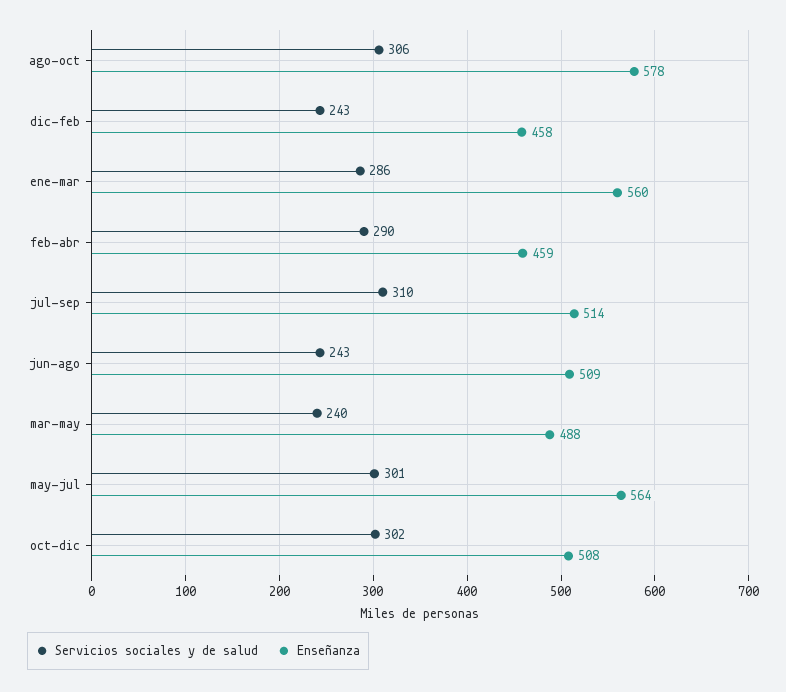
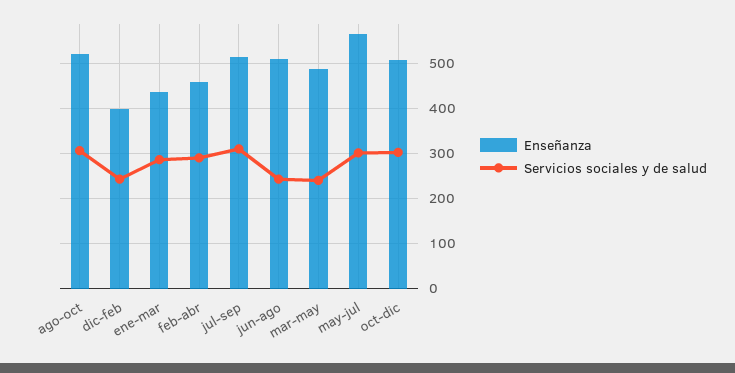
  {
    "Servicios sociales y de salud": {
      "ago-oct": 306,
      "dic-feb": 243,
      "ene-mar": 286,
      "feb-abr": 290,
      "jul-sep": 310,
      "jun-ago": 243,
      "mar-may": 240,
      "may-jul": 301,
      "oct-dic": 302
    },
    "Enseñanza": {
-     "ago-oct": 578,
+     "ago-oct": 520,
-     "dic-feb": 458,
+     "dic-feb": 400,
-     "ene-mar": 560,
+     "ene-mar": 440,
      "feb-abr": 459,
      "jul-sep": 514,
      "jun-ago": 509,
      "mar-may": 488,
      "may-jul": 564,
      "oct-dic": 508
    }
  }

